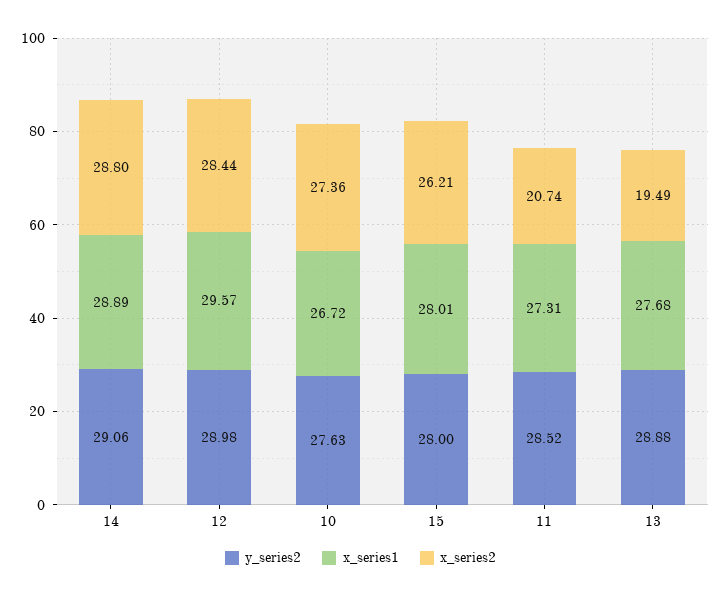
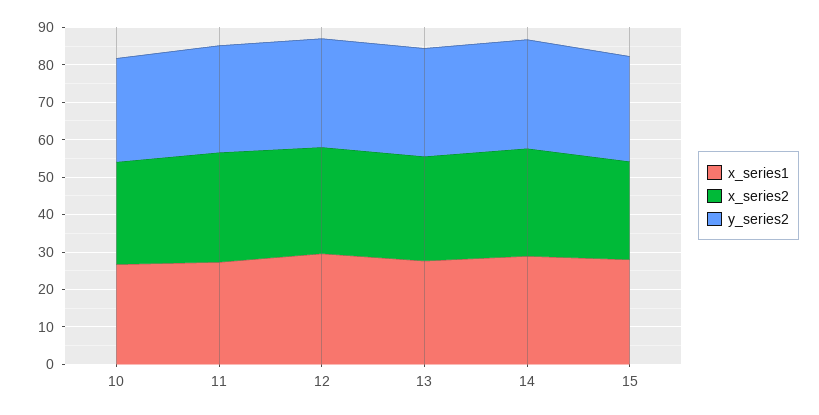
  {
    "y_series2": {
      "14": 29.06,
      "12": 28.98,
      "10": 27.63,
      "15": 28,
      "11": 28.52,
      "13": 28.88
    },
    "x_series1": {
      "14": 28.89,
      "12": 29.57,
      "10": 26.72,
      "15": 28.01,
      "11": 27.31,
      "13": 27.68
    },
    "x_series2": {
      "14": 28.8,
      "12": 28.44,
      "10": 27.36,
      "15": 26.21,
-     "11": 20.74,
+     "11": 30,
-     "13": 19.49
+     "13": 27.5
    }
  }

